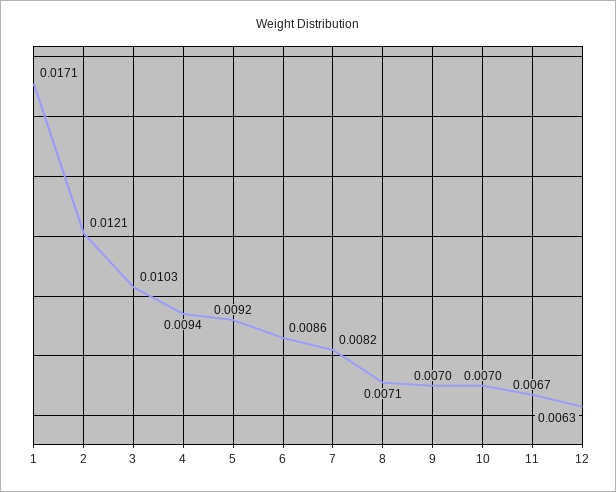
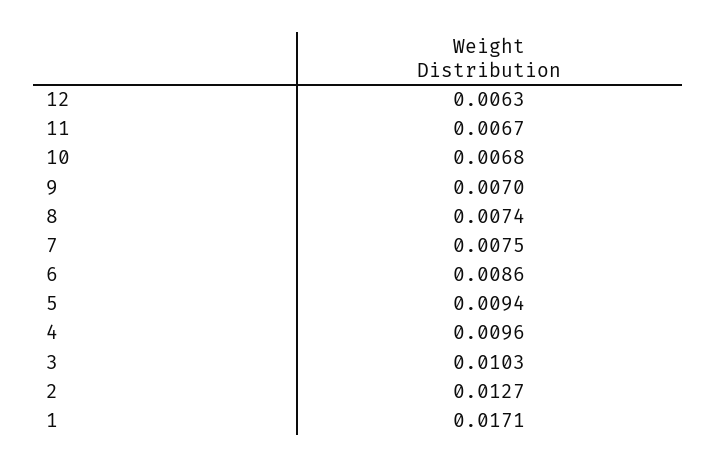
  {
    "1": 0.0171,
-   "2": 0.0121,
+   "2": 0.0127,
    "3": 0.0103,
-   "4": 0.0094,
+   "4": 0.0096,
-   "5": 0.0092,
+   "5": 0.0094,
    "6": 0.0086,
-   "7": 0.0082,
+   "7": 0.0075,
-   "8": 0.0071,
+   "8": 0.0074,
    "9": 0.007,
-   "10": 0.007,
+   "10": 0.0068,
    "11": 0.0067,
    "12": 0.0063
  }

